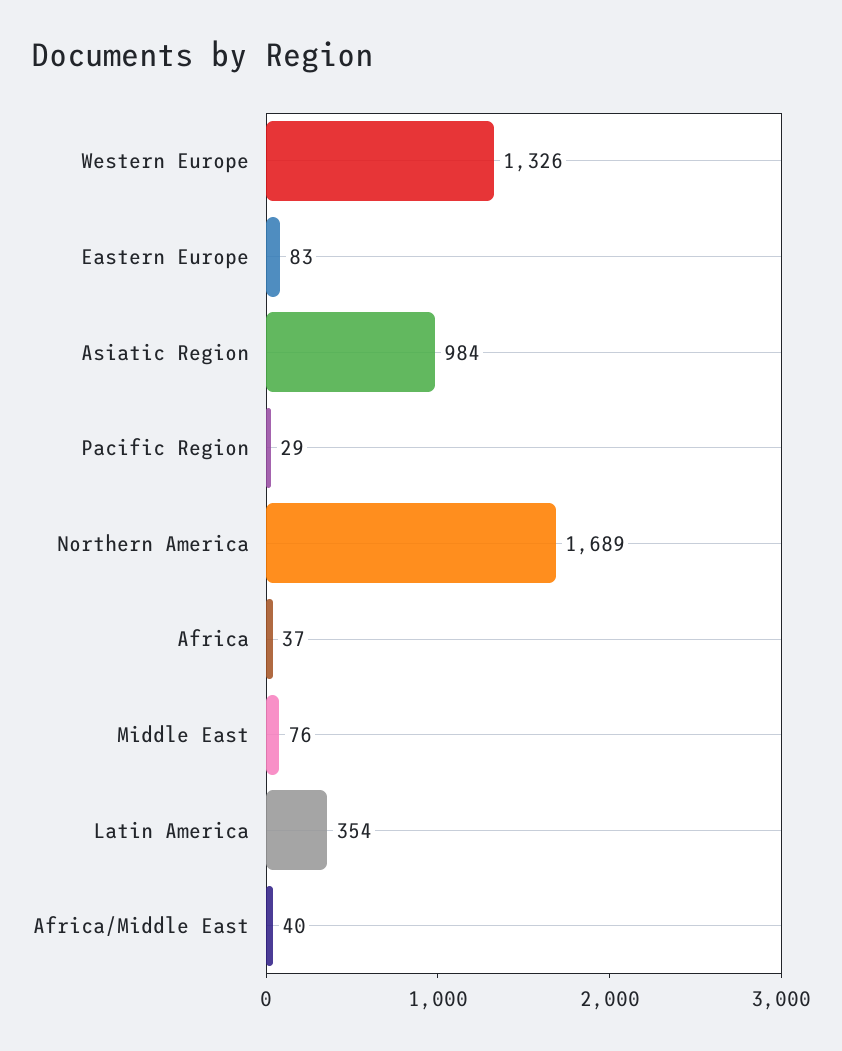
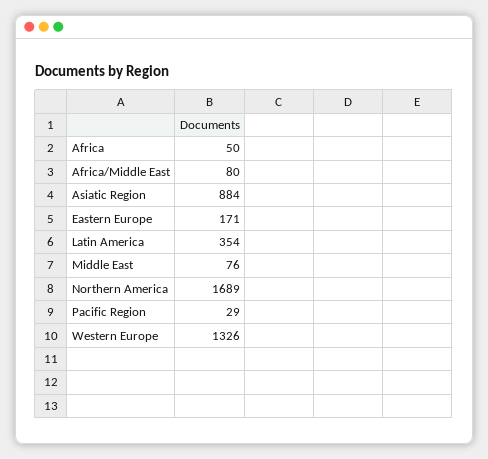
  {
    "Western Europe": 1326,
-   "Eastern Europe": 83,
+   "Eastern Europe": 171,
-   "Asiatic Region": 984,
+   "Asiatic Region": 884,
    "Pacific Region": 29,
    "Northern America": 1689,
-   "Africa": 37,
+   "Africa": 50,
    "Middle East": 76,
    "Latin America": 354,
-   "Africa/Middle East": 40
+   "Africa/Middle East": 80
  }

